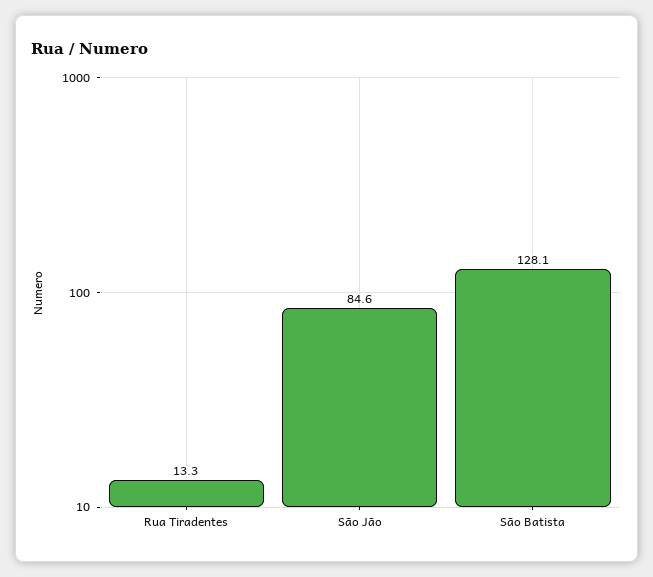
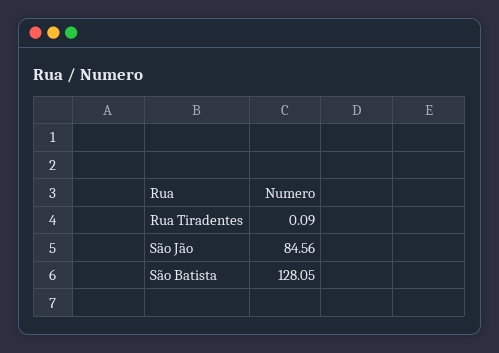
  {
-   "Rua Tiradentes": 13.3,
+   "Rua Tiradentes": 0.09,
    "São Jão": 84.56,
    "São Batista": 128.05
  }

